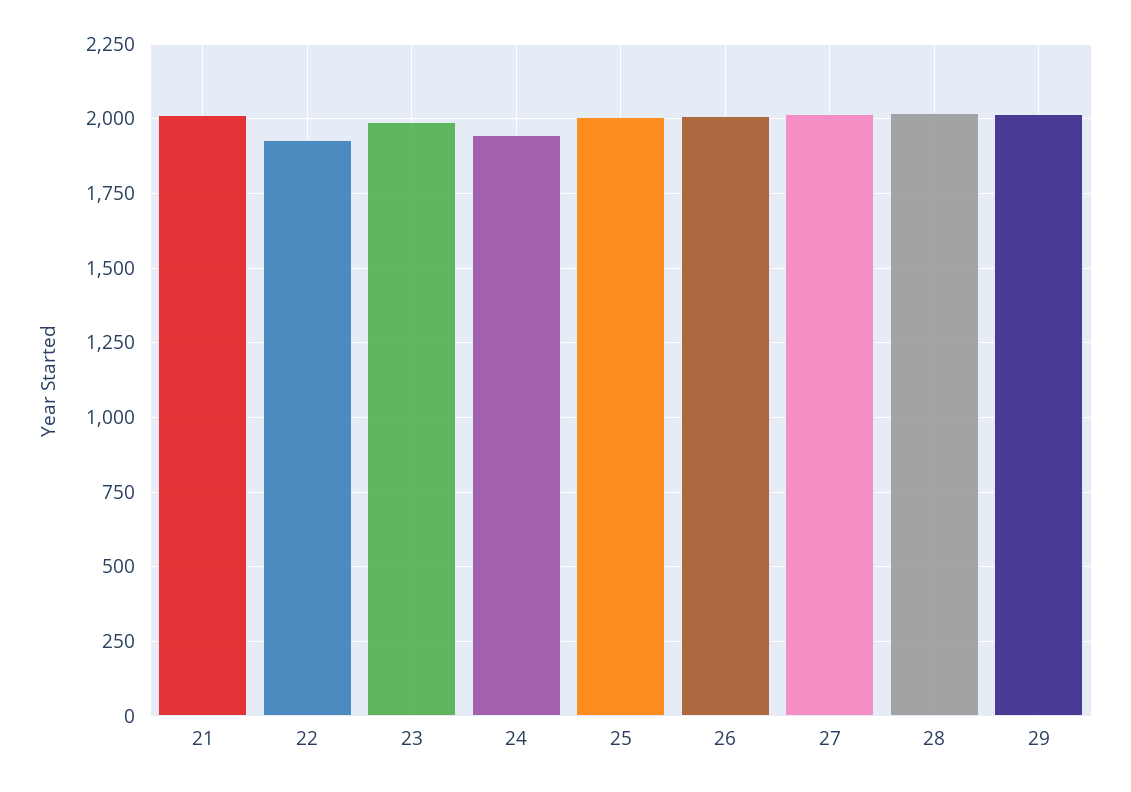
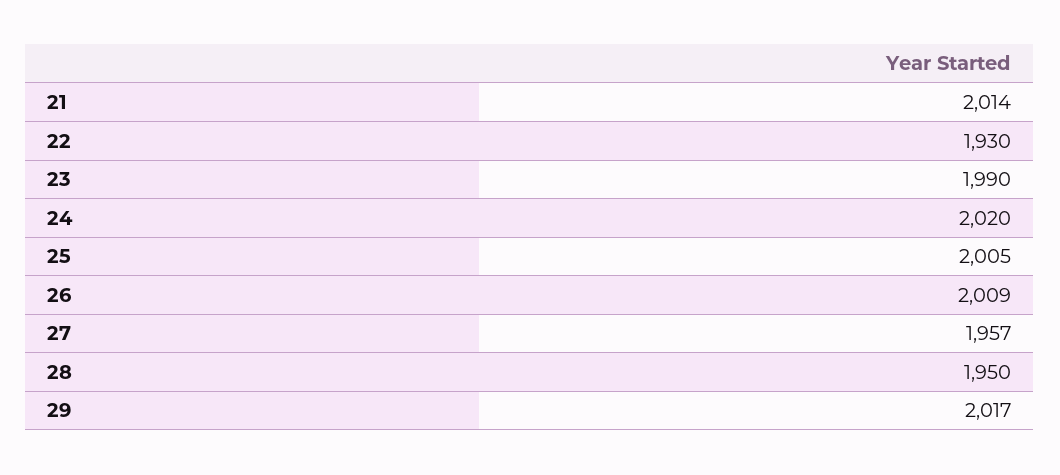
  {
    "21": 2014,
    "22": 1930,
    "23": 1990,
-   "24": 1950,
+   "24": 2020,
    "25": 2005,
    "26": 2009,
-   "27": 2025,
+   "27": 1957,
-   "28": 2025,
+   "28": 1950,
    "29": 2017
  }

